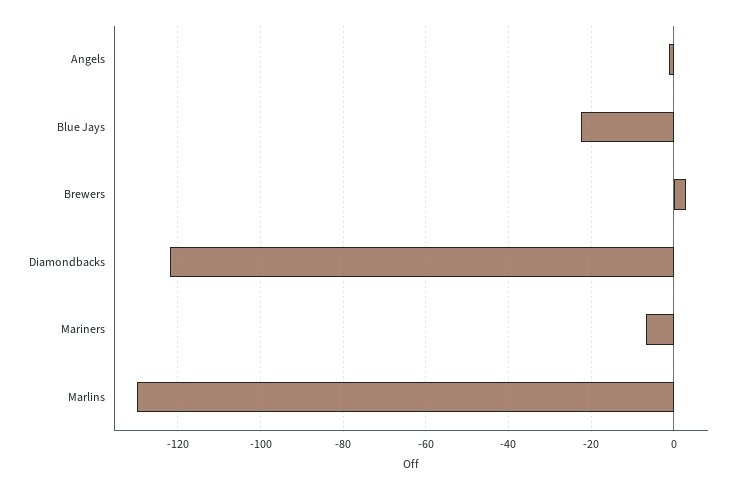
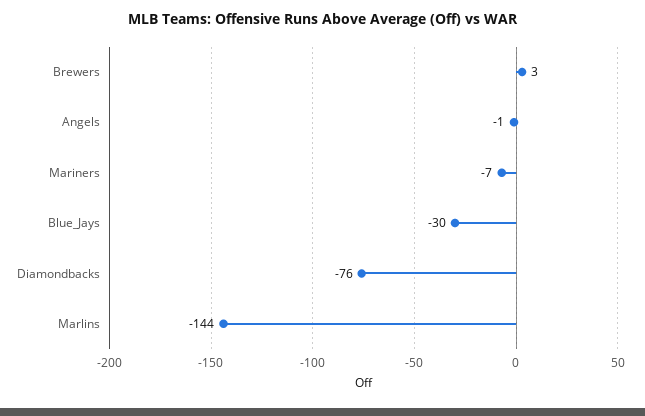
  {
    "Angels": -1,
-   "Blue Jays": -22,
+   "Blue Jays": -30,
    "Brewers": 3,
-   "Diamondbacks": -122,
+   "Diamondbacks": -76,
    "Mariners": -7,
-   "Marlins": -130
+   "Marlins": -144
  }

